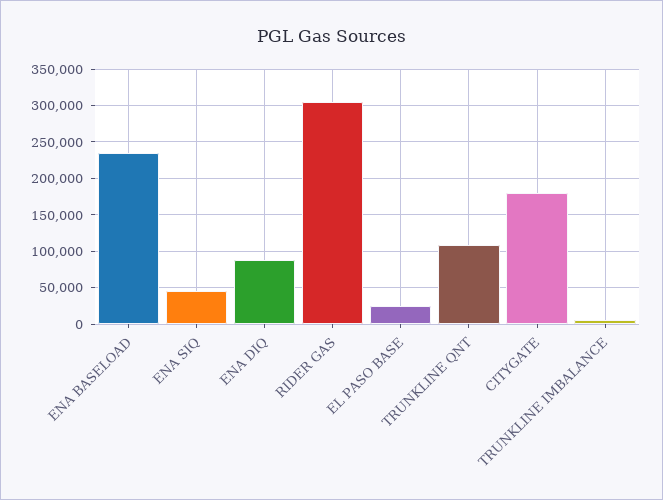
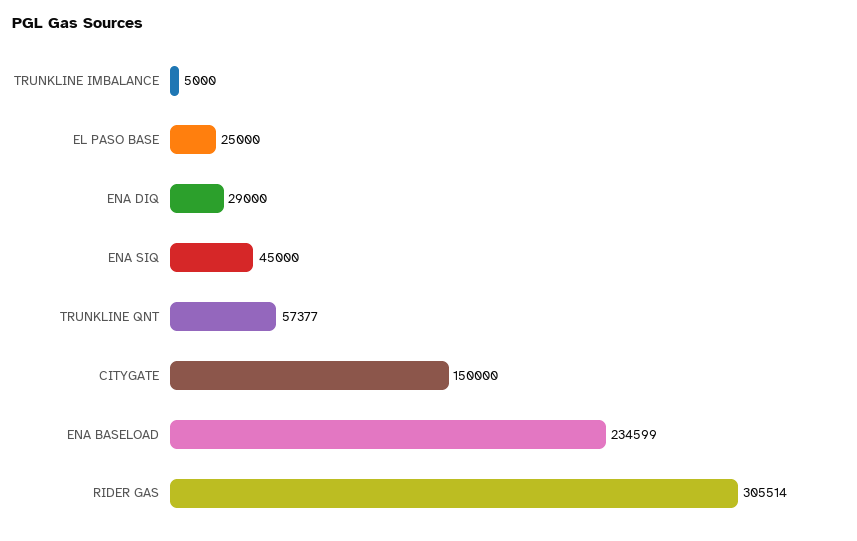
  {
    "ENA BASELOAD": 234599,
    "ENA SIQ": 45000,
-   "ENA DIQ": 90000,
+   "ENA DIQ": 29000,
    "RIDER GAS": 305514,
    "EL PASO BASE": 25000,
-   "TRUNKLINE QNT": 110000,
+   "TRUNKLINE QNT": 57377,
-   "CITYGATE": 180000,
+   "CITYGATE": 150000,
    "TRUNKLINE IMBALANCE": 5000
  }

